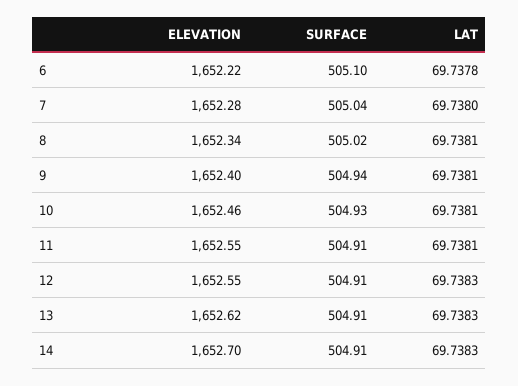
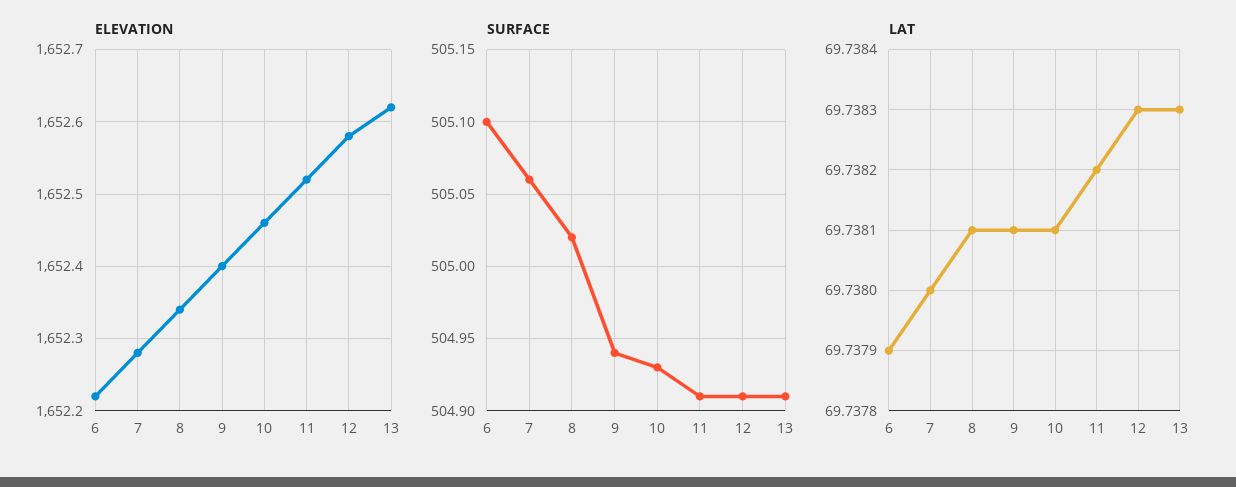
  {
    "ELEVATION": {
      "6": 1652.22,
      "7": 1652.28,
      "8": 1652.34,
      "9": 1652.4,
      "10": 1652.46,
-     "11": 1652.55,
+     "11": 1652.52,
-     "12": 1652.55,
+     "12": 1652.58,
-     "13": 1652.62,
+     "13": 1652.62
-     "14": 1652.7
    },
    "SURFACE": {
      "6": 505.1,
-     "7": 505.04,
+     "7": 505.06,
      "8": 505.02,
      "9": 504.94,
      "10": 504.93,
      "11": 504.91,
      "12": 504.91,
-     "13": 504.91,
+     "13": 504.91
-     "14": 504.91
    },
    "LAT": {
-     "6": 69.7378,
+     "6": 69.7379,
      "7": 69.738,
      "8": 69.7381,
      "9": 69.7381,
      "10": 69.7381,
-     "11": 69.7381,
+     "11": 69.7382,
      "12": 69.7383,
-     "13": 69.7383,
+     "13": 69.7383
-     "14": 69.7383
    }
  }

